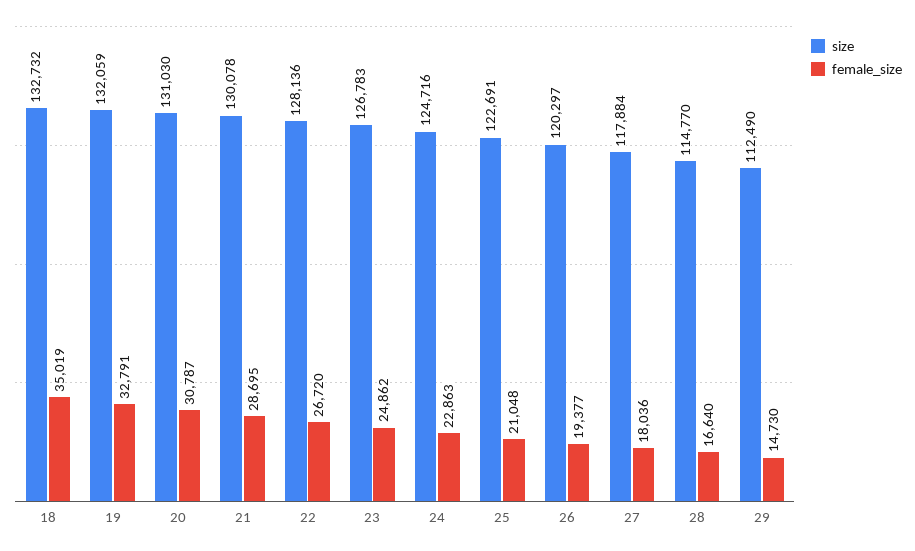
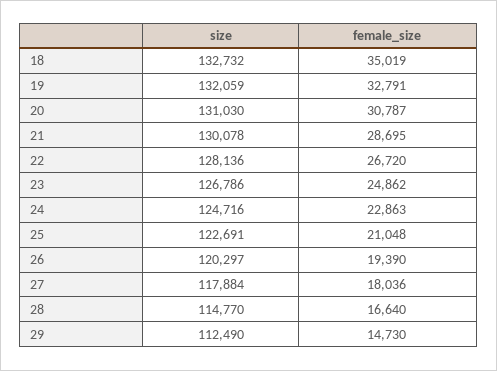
  {
    "size": {
      "18": 132732,
      "19": 132059,
      "20": 131030,
      "21": 130078,
      "22": 128136,
-     "23": 126783,
+     "23": 126786,
      "24": 124716,
      "25": 122691,
      "26": 120297,
      "27": 117884,
      "28": 114770,
      "29": 112490
    },
    "female_size": {
      "18": 35019,
      "19": 32791,
      "20": 30787,
      "21": 28695,
      "22": 26720,
      "23": 24862,
      "24": 22863,
      "25": 21048,
-     "26": 19377,
+     "26": 19390,
      "27": 18036,
      "28": 16640,
      "29": 14730
    }
  }

